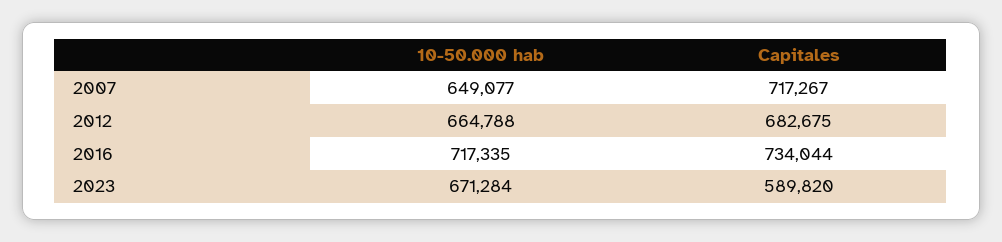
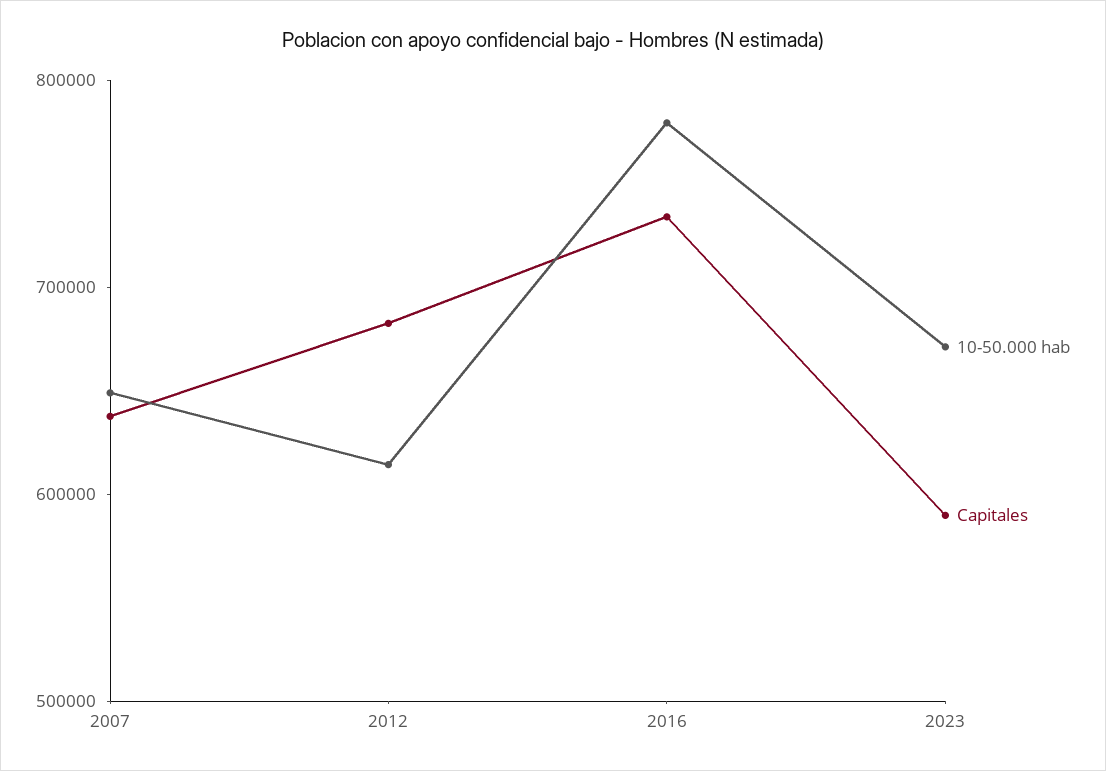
  {
    "10-50.000 hab": {
      "2007": 649077,
-     "2012": 664788,
+     "2012": 620000,
-     "2016": 717335,
+     "2016": 780000,
      "2023": 671284
    },
    "Capitales": {
-     "2007": 717267,
+     "2007": 640000,
      "2012": 682675,
      "2016": 734044,
      "2023": 589820
    }
  }

